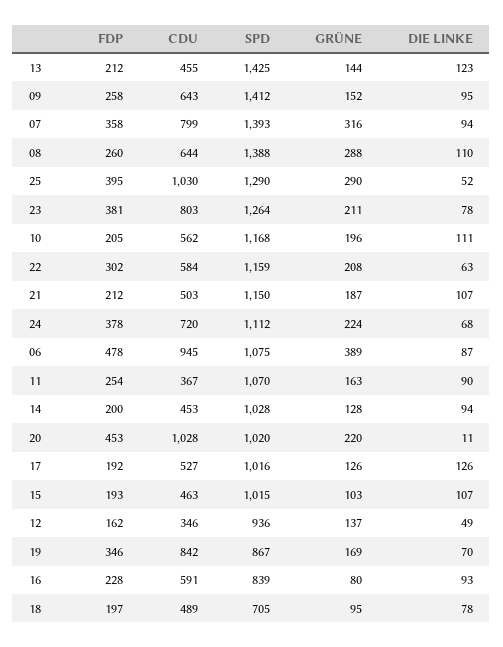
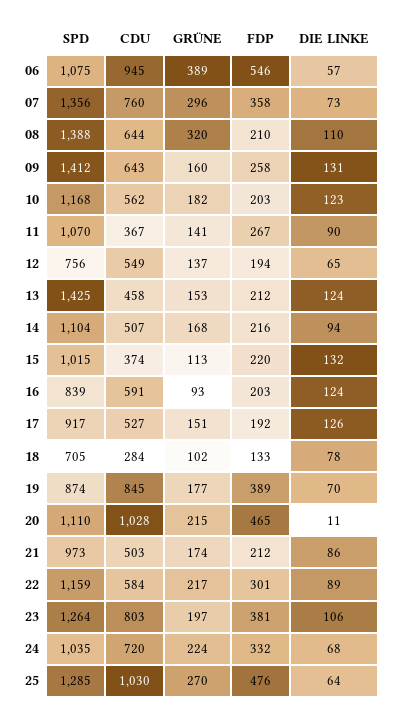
  {
    "FDP": {
      "13": 212,
      "09": 258,
      "07": 358,
-     "08": 260,
+     "08": 210,
-     "25": 395,
+     "25": 476,
      "23": 381,
-     "10": 205,
+     "10": 203,
-     "22": 302,
+     "22": 301,
      "21": 212,
-     "24": 378,
+     "24": 332,
-     "06": 478,
+     "06": 546,
-     "11": 254,
+     "11": 267,
-     "14": 200,
+     "14": 216,
-     "20": 453,
+     "20": 465,
      "17": 192,
-     "15": 193,
+     "15": 220,
-     "12": 162,
+     "12": 194,
-     "19": 346,
+     "19": 389,
-     "16": 228,
+     "16": 203,
-     "18": 197
+     "18": 133
    },
    "CDU": {
-     "13": 455,
+     "13": 458,
      "09": 643,
-     "07": 799,
+     "07": 760,
      "08": 644,
      "25": 1030,
      "23": 803,
      "10": 562,
      "22": 584,
      "21": 503,
      "24": 720,
      "06": 945,
      "11": 367,
-     "14": 453,
+     "14": 507,
      "20": 1028,
      "17": 527,
-     "15": 463,
+     "15": 374,
-     "12": 346,
+     "12": 549,
-     "19": 842,
+     "19": 845,
      "16": 591,
-     "18": 489
+     "18": 284
    },
    "SPD": {
      "13": 1425,
      "09": 1412,
-     "07": 1393,
+     "07": 1356,
      "08": 1388,
-     "25": 1290,
+     "25": 1285,
      "23": 1264,
      "10": 1168,
      "22": 1159,
-     "21": 1150,
+     "21": 973,
-     "24": 1112,
+     "24": 1035,
      "06": 1075,
      "11": 1070,
-     "14": 1028,
+     "14": 1104,
-     "20": 1020,
+     "20": 1110,
-     "17": 1016,
+     "17": 917,
      "15": 1015,
-     "12": 936,
+     "12": 756,
-     "19": 867,
+     "19": 874,
      "16": 839,
      "18": 705
    },
    "GRÜNE": {
-     "13": 144,
+     "13": 153,
-     "09": 152,
+     "09": 160,
-     "07": 316,
+     "07": 296,
-     "08": 288,
+     "08": 320,
-     "25": 290,
+     "25": 270,
-     "23": 211,
+     "23": 197,
-     "10": 196,
+     "10": 182,
-     "22": 208,
+     "22": 217,
-     "21": 187,
+     "21": 174,
      "24": 224,
      "06": 389,
-     "11": 163,
+     "11": 141,
-     "14": 128,
+     "14": 168,
-     "20": 220,
+     "20": 215,
-     "17": 126,
+     "17": 151,
-     "15": 103,
+     "15": 113,
      "12": 137,
-     "19": 169,
+     "19": 177,
-     "16": 80,
+     "16": 93,
-     "18": 95
+     "18": 102
    },
    "DIE LINKE": {
-     "13": 123,
+     "13": 124,
-     "09": 95,
+     "09": 131,
-     "07": 94,
+     "07": 73,
      "08": 110,
-     "25": 52,
+     "25": 64,
-     "23": 78,
+     "23": 106,
-     "10": 111,
+     "10": 123,
-     "22": 63,
+     "22": 89,
-     "21": 107,
+     "21": 86,
      "24": 68,
-     "06": 87,
+     "06": 57,
      "11": 90,
      "14": 94,
      "20": 11,
      "17": 126,
-     "15": 107,
+     "15": 132,
-     "12": 49,
+     "12": 65,
      "19": 70,
-     "16": 93,
+     "16": 124,
      "18": 78
    }
  }

